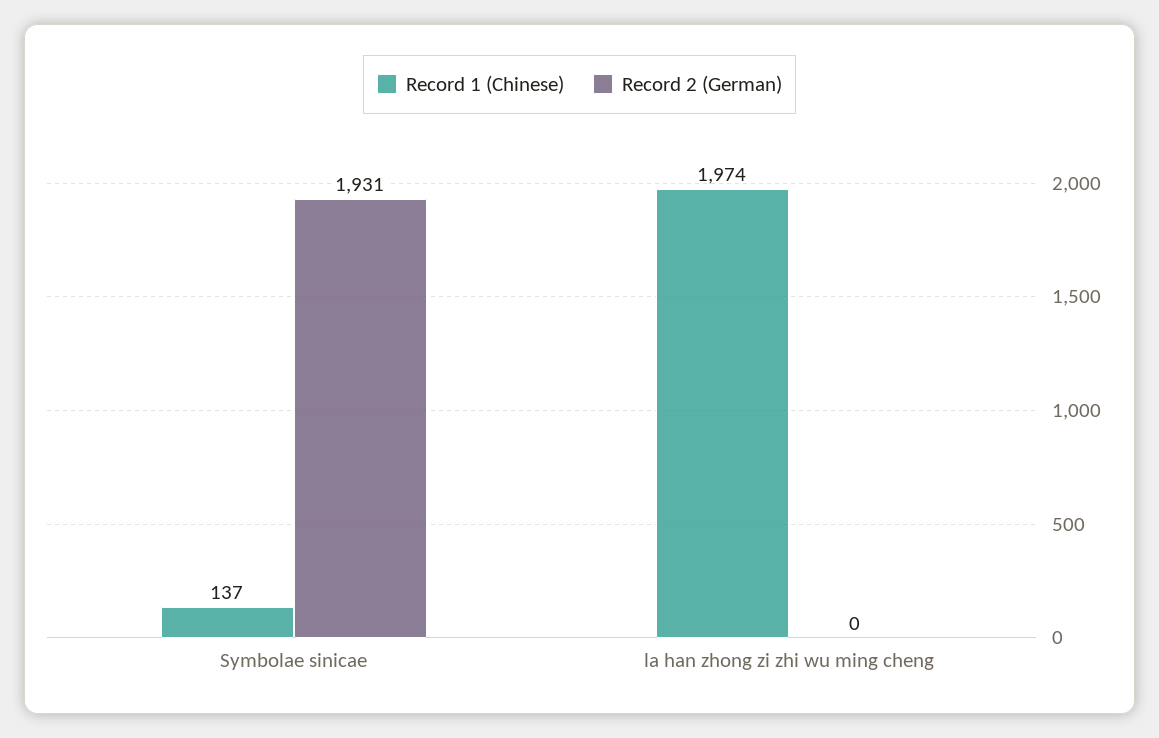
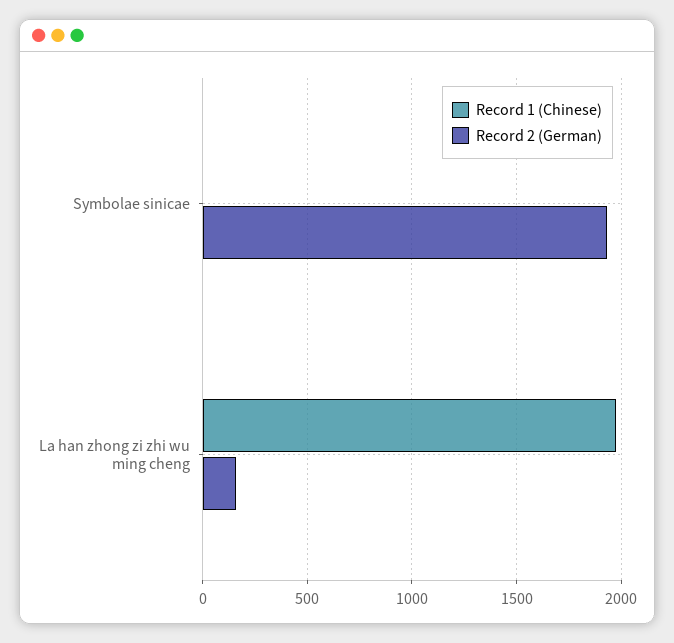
  {
    "Record 1 (Chinese)": {
-     "Symbolae sinicae": 137,
+     "Symbolae sinicae": 0,
      "la han zhong zi zhi wu ming cheng": 1974
    },
    "Record 2 (German)": {
      "Symbolae sinicae": 1931,
-     "la han zhong zi zhi wu ming cheng": 0
+     "la han zhong zi zhi wu ming cheng": 150
    }
  }

